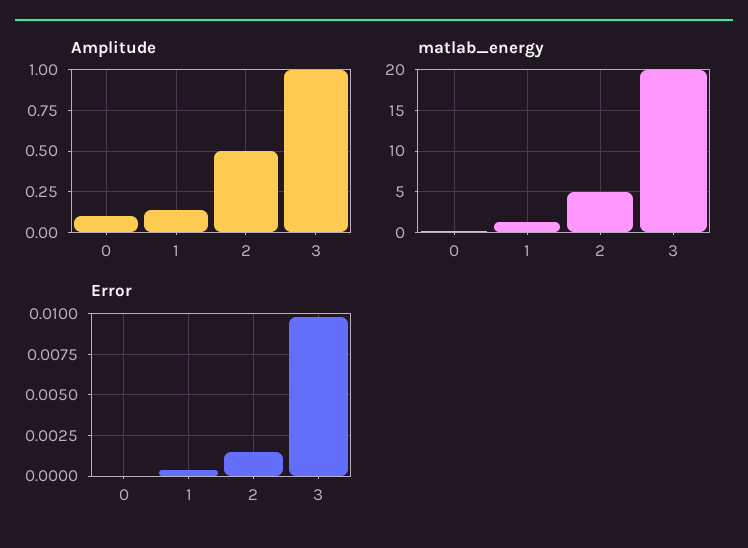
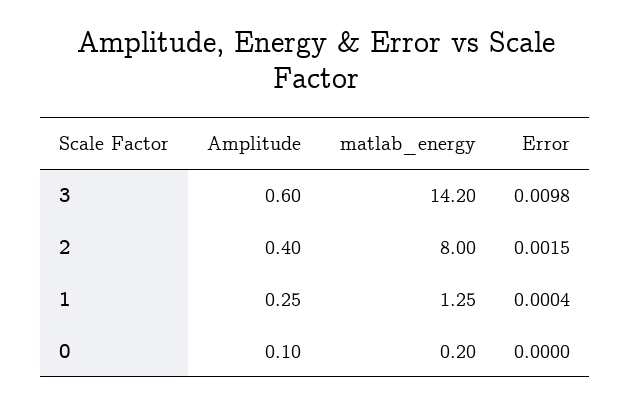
  {
    "Amplitude": {
      "0": 0.1,
-     "1": 0.15,
+     "1": 0.25,
-     "2": 0.5,
+     "2": 0.4,
-     "3": 1
+     "3": 0.6
    },
    "matlab_energy": {
      "0": 0.2,
      "1": 1.25,
-     "2": 5,
+     "2": 8,
-     "3": 20
+     "3": 14.2
    },
    "Error": {
      "0": 0,
      "1": 0.0004,
      "2": 0.0015,
      "3": 0.0098
    }
  }

